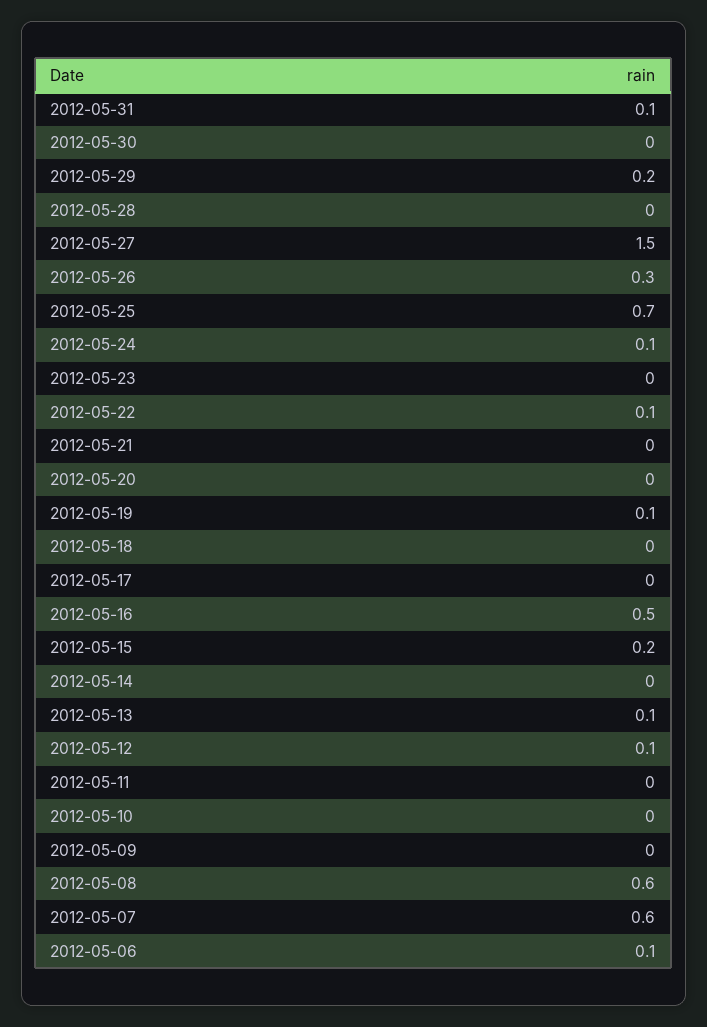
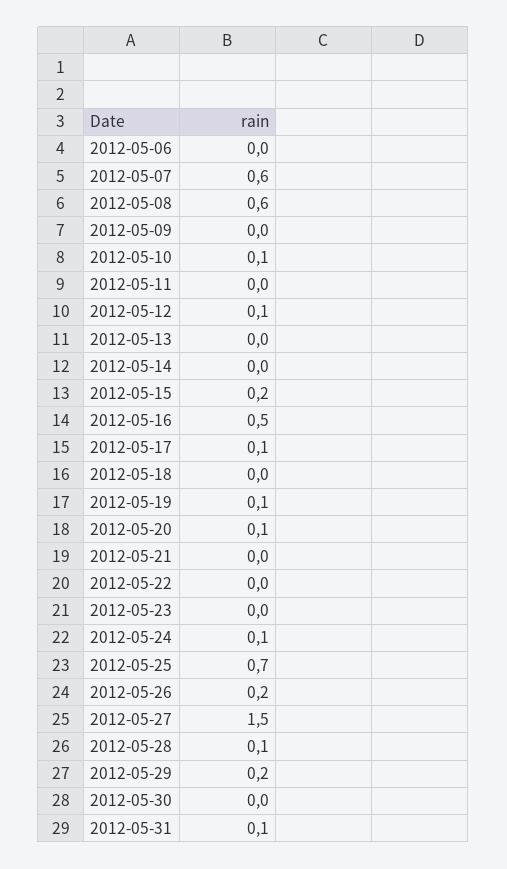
  {
    "2012-05-31": 0.1,
    "2012-05-30": 0,
    "2012-05-29": 0.2,
-   "2012-05-28": 0,
+   "2012-05-28": 0.1,
    "2012-05-27": 1.5,
-   "2012-05-26": 0.3,
+   "2012-05-26": 0.2,
    "2012-05-25": 0.7,
    "2012-05-24": 0.1,
    "2012-05-23": 0,
-   "2012-05-22": 0.1,
+   "2012-05-22": 0,
    "2012-05-21": 0,
-   "2012-05-20": 0,
+   "2012-05-20": 0.1,
    "2012-05-19": 0.1,
    "2012-05-18": 0,
-   "2012-05-17": 0,
+   "2012-05-17": 0.1,
    "2012-05-16": 0.5,
    "2012-05-15": 0.2,
    "2012-05-14": 0,
-   "2012-05-13": 0.1,
+   "2012-05-13": 0,
    "2012-05-12": 0.1,
    "2012-05-11": 0,
-   "2012-05-10": 0,
+   "2012-05-10": 0.1,
    "2012-05-09": 0,
    "2012-05-08": 0.6,
    "2012-05-07": 0.6,
-   "2012-05-06": 0.1
+   "2012-05-06": 0
  }

